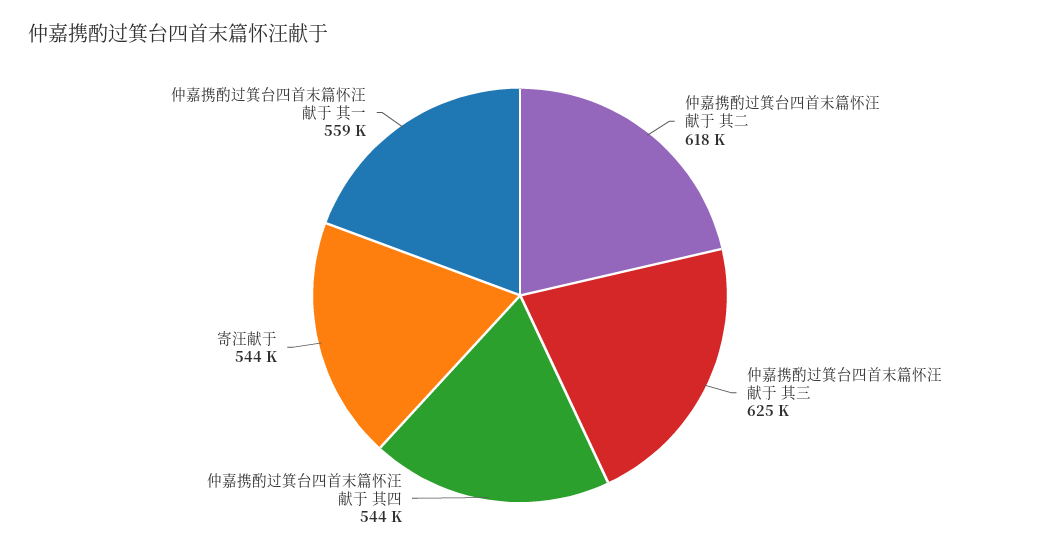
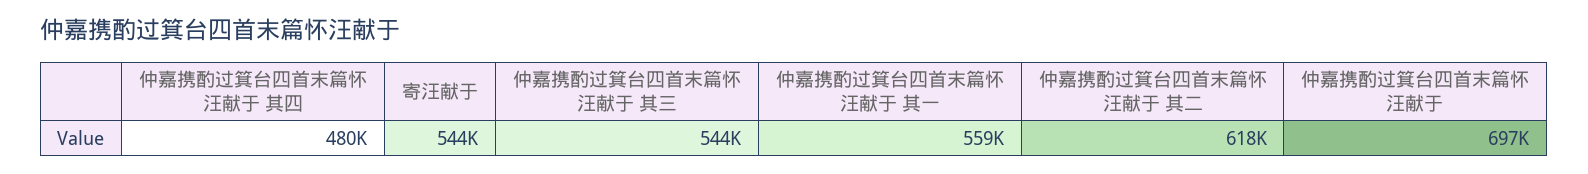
  {
    "仲嘉携酌过箕台四首末篇怀汪献于 其二": 618000,
-   "仲嘉携酌过箕台四首末篇怀汪献于 其三": 625000,
+   "仲嘉携酌过箕台四首末篇怀汪献于 其三": 544000,
-   "仲嘉携酌过箕台四首末篇怀汪献于 其四": 544000,
+   "仲嘉携酌过箕台四首末篇怀汪献于 其四": 480000,
    "寄汪献于": 544000,
-   "仲嘉携酌过箕台四首末篇怀汪献于 其一": 559000
+   "仲嘉携酌过箕台四首末篇怀汪献于 其一": 559000,
+   "仲嘉携酌过箕台四首末篇怀汪献于": 697000
  }

